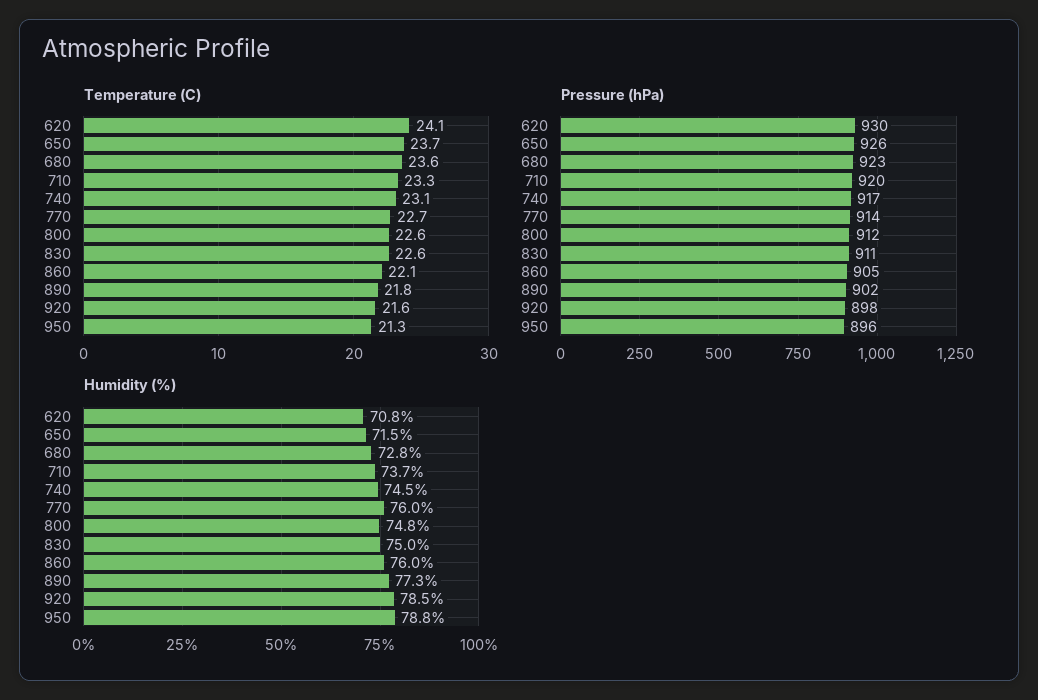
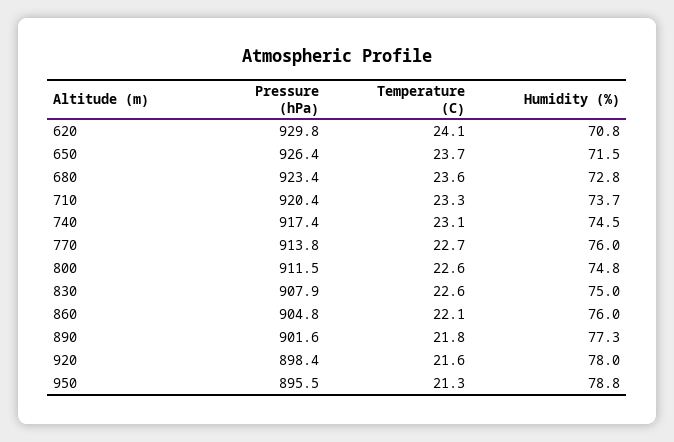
  {
    "Temperature (C)": {
      "620": 24.1,
      "650": 23.7,
      "680": 23.6,
      "710": 23.3,
      "740": 23.1,
      "770": 22.7,
      "800": 22.6,
      "830": 22.6,
      "860": 22.1,
      "890": 21.8,
      "920": 21.6,
      "950": 21.3
    },
    "Pressure (hPa)": {
      "620": 929.8,
      "650": 926.4,
      "680": 923.4,
      "710": 920.4,
      "740": 917.4,
      "770": 913.8,
      "800": 911.5,
-     "830": 911,
+     "830": 907.9,
      "860": 904.8,
      "890": 901.6,
      "920": 898.4,
      "950": 895.5
    },
    "Humidity (%)": {
      "620": 70.8,
      "650": 71.5,
      "680": 72.8,
      "710": 73.7,
      "740": 74.5,
      "770": 76,
      "800": 74.8,
      "830": 75,
      "860": 76,
      "890": 77.3,
-     "920": 78.5,
+     "920": 78,
      "950": 78.8
    }
  }

